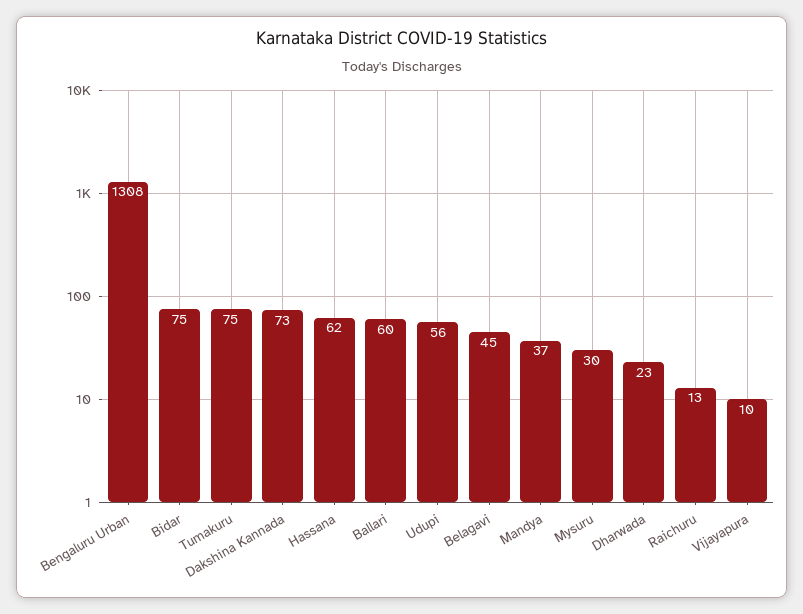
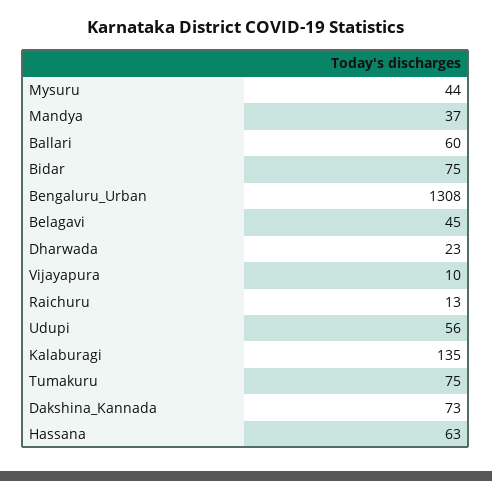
  {
    "Bengaluru Urban": 1308,
    "Bidar": 75,
    "Tumakuru": 75,
    "Dakshina Kannada": 73,
-   "Hassana": 62,
+   "Hassana": 63,
    "Ballari": 60,
    "Udupi": 56,
    "Belagavi": 45,
    "Mandya": 37,
-   "Mysuru": 30,
+   "Mysuru": 44,
    "Dharwada": 23,
    "Raichuru": 13,
-   "Vijayapura": 10
+   "Vijayapura": 10,
+   "Kalaburagi": 135
  }

